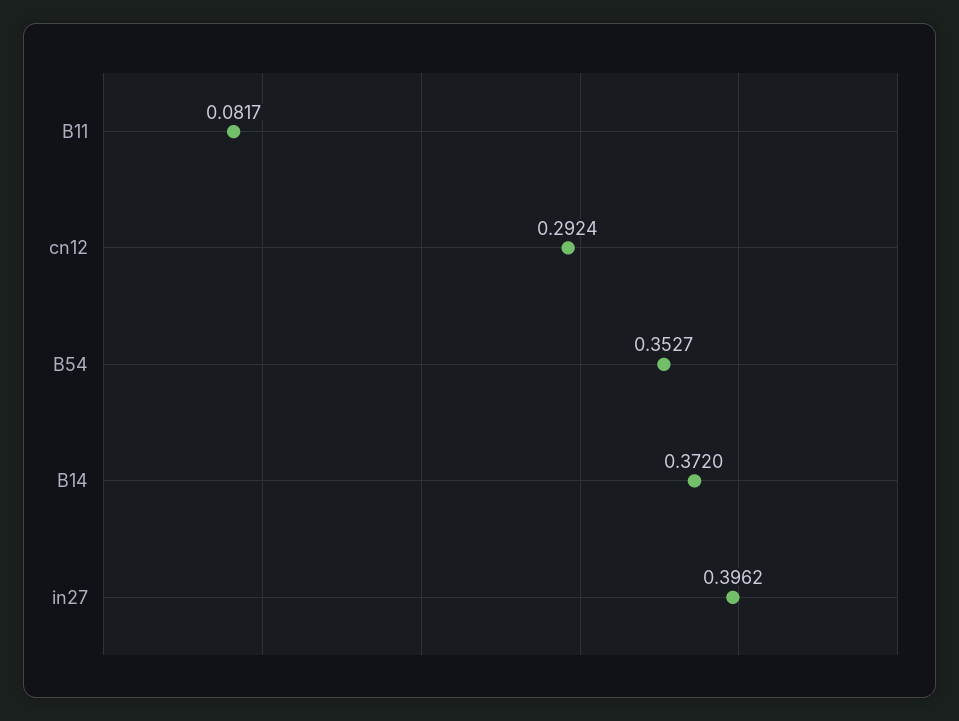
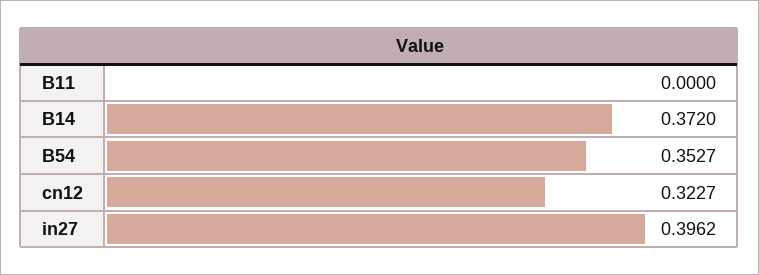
  {
-   "B11": 0.0817,
+   "B11": 0,
-   "cn12": 0.2924,
+   "cn12": 0.3227,
    "B54": 0.3527,
    "B14": 0.372,
    "in27": 0.3962
  }

